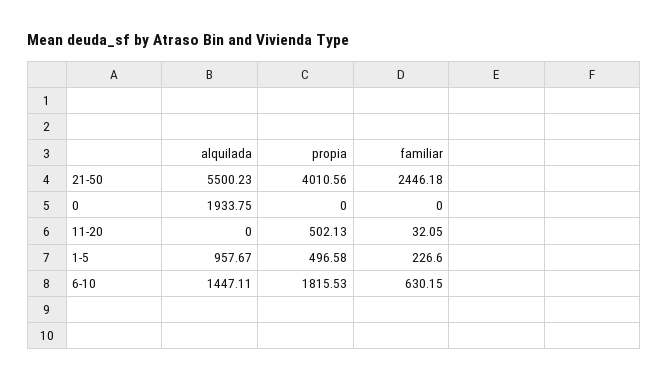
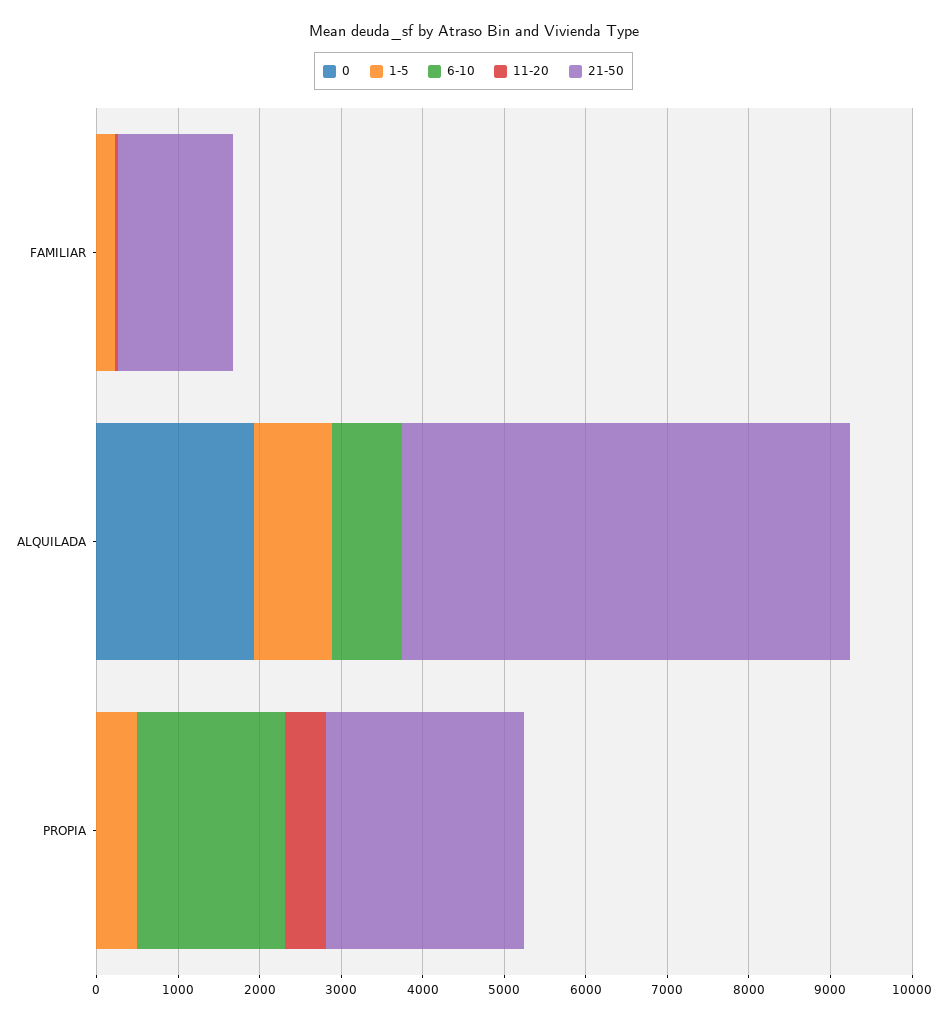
  {
    "21-50": {
      "alquilada": 5500.23,
-     "propia": 4010.56,
+     "propia": 2400,
-     "familiar": 2446.18
+     "familiar": 1400
    },
    "0": {
      "alquilada": 1933.75,
      "propia": 0,
      "familiar": 0
    },
    "11-20": {
      "alquilada": 0,
      "propia": 502.13,
      "familiar": 32.05
    },
    "1-5": {
      "alquilada": 957.67,
      "propia": 496.58,
      "familiar": 226.6
    },
    "6-10": {
-     "alquilada": 1447.11,
+     "alquilada": 800,
      "propia": 1815.53,
-     "familiar": 630.15
+     "familiar": 0
    }
  }

